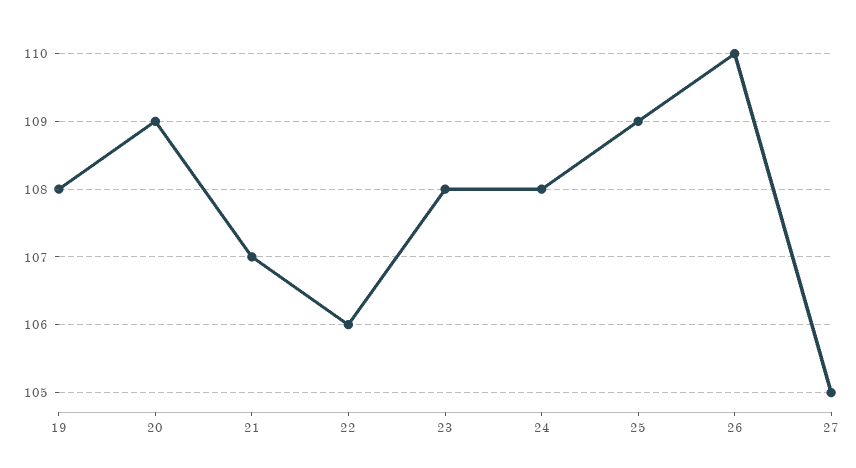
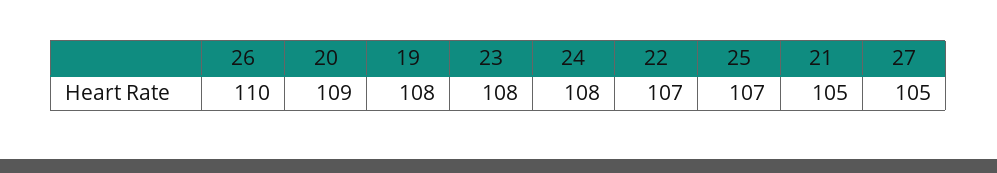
  {
    "19": 108,
    "20": 109,
-   "21": 107,
+   "21": 105,
-   "22": 106,
+   "22": 107,
    "23": 108,
    "24": 108,
-   "25": 109,
+   "25": 107,
    "26": 110,
    "27": 105
  }

